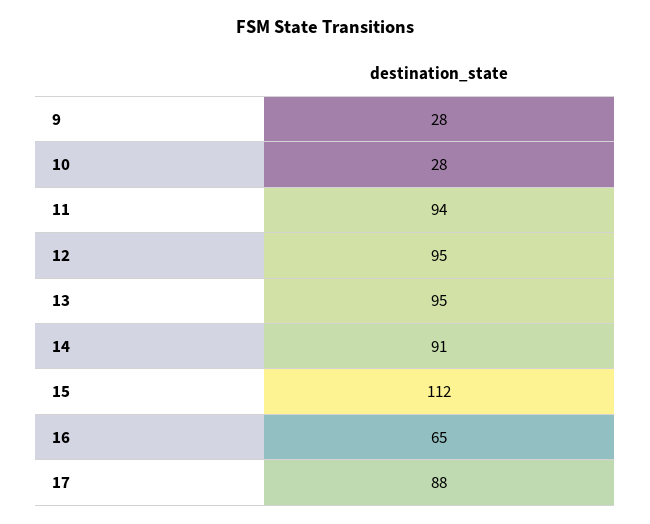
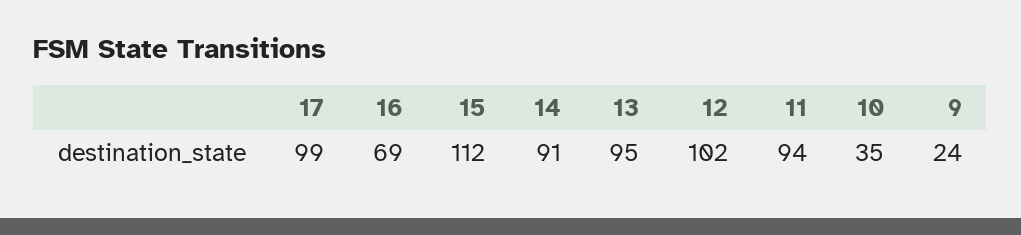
  {
-   "9": 28,
+   "9": 24,
-   "10": 28,
+   "10": 35,
    "11": 94,
-   "12": 95,
+   "12": 102,
    "13": 95,
    "14": 91,
    "15": 112,
-   "16": 65,
+   "16": 69,
-   "17": 88
+   "17": 99
  }

